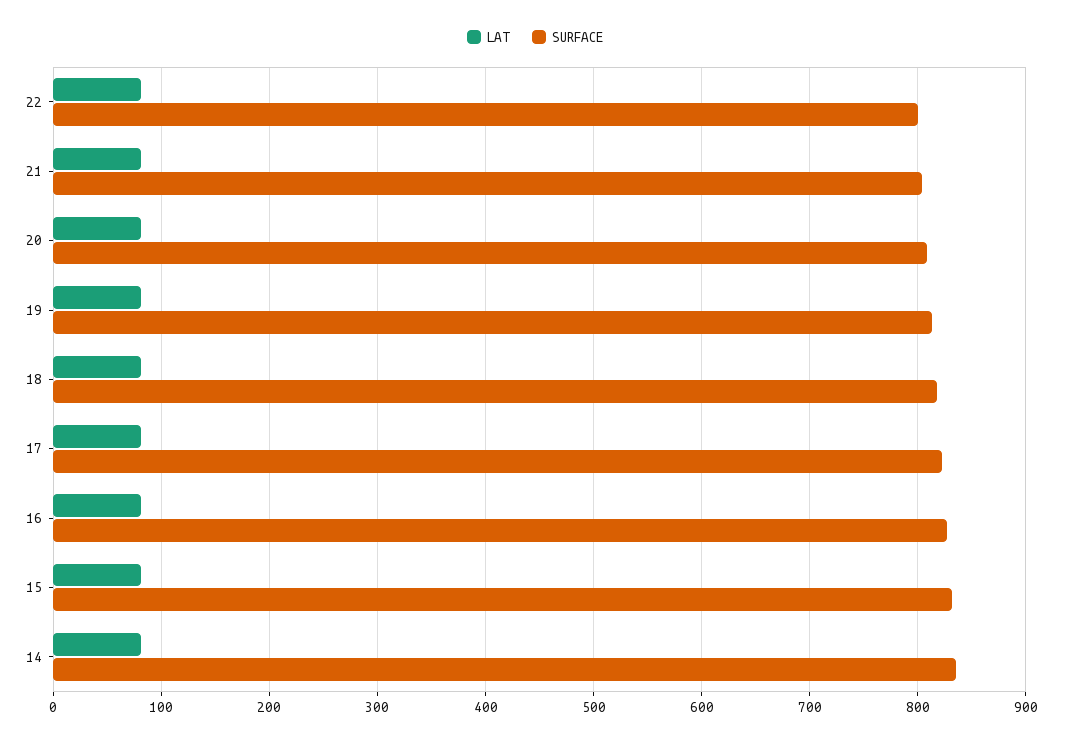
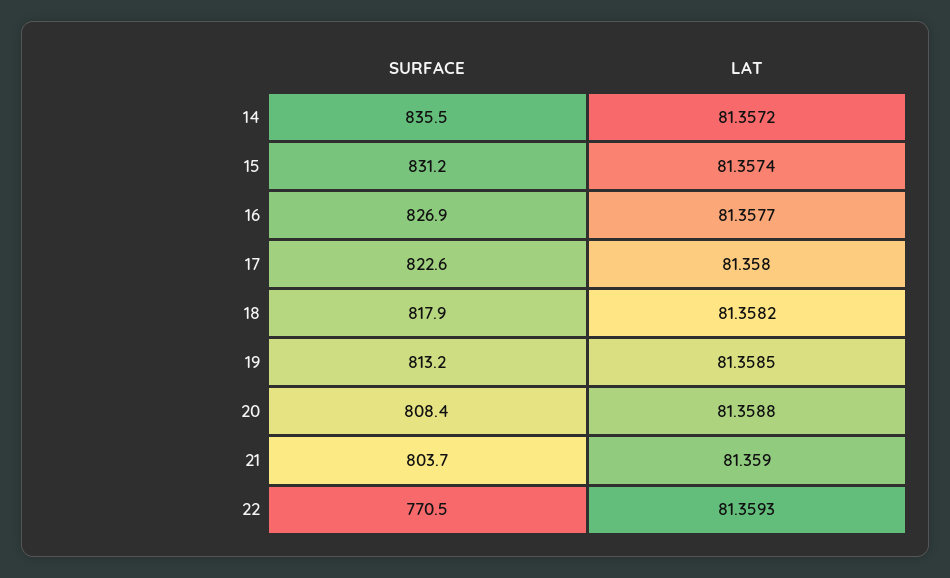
  {
    "LAT": {
      "22": 81.3593,
      "21": 81.359,
      "20": 81.3588,
      "19": 81.3585,
      "18": 81.3582,
      "17": 81.358,
      "16": 81.3577,
      "15": 81.3574,
      "14": 81.3572
    },
    "SURFACE": {
-     "22": 800,
+     "22": 770.5,
      "21": 803.7,
      "20": 808.4,
      "19": 813.2,
      "18": 817.9,
      "17": 822.6,
      "16": 826.9,
      "15": 831.2,
      "14": 835.5
    }
  }

